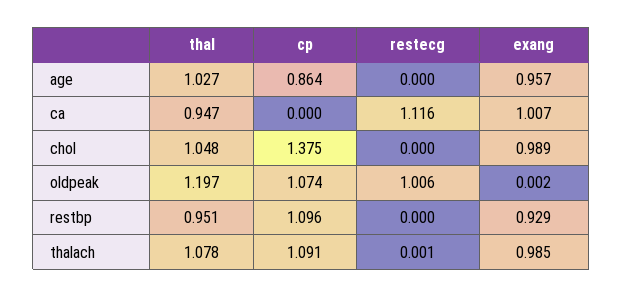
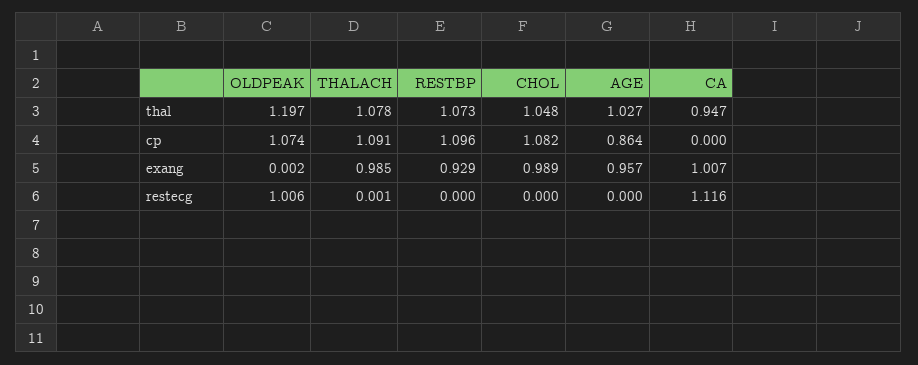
  {
    "thal": {
      "age": 1.027,
      "ca": 0.947,
      "chol": 1.048,
      "oldpeak": 1.197,
-     "restbp": 0.951,
+     "restbp": 1.073,
      "thalach": 1.078
    },
    "cp": {
      "age": 0.864,
      "ca": 0,
-     "chol": 1.375,
+     "chol": 1.082,
      "oldpeak": 1.074,
      "restbp": 1.096,
      "thalach": 1.091
    },
    "restecg": {
      "age": 0,
      "ca": 1.116,
      "chol": 0,
      "oldpeak": 1.006,
      "restbp": 0,
      "thalach": 0.001
    },
    "exang": {
      "age": 0.957,
      "ca": 1.007,
      "chol": 0.989,
      "oldpeak": 0.002,
      "restbp": 0.929,
      "thalach": 0.985
    }
  }

